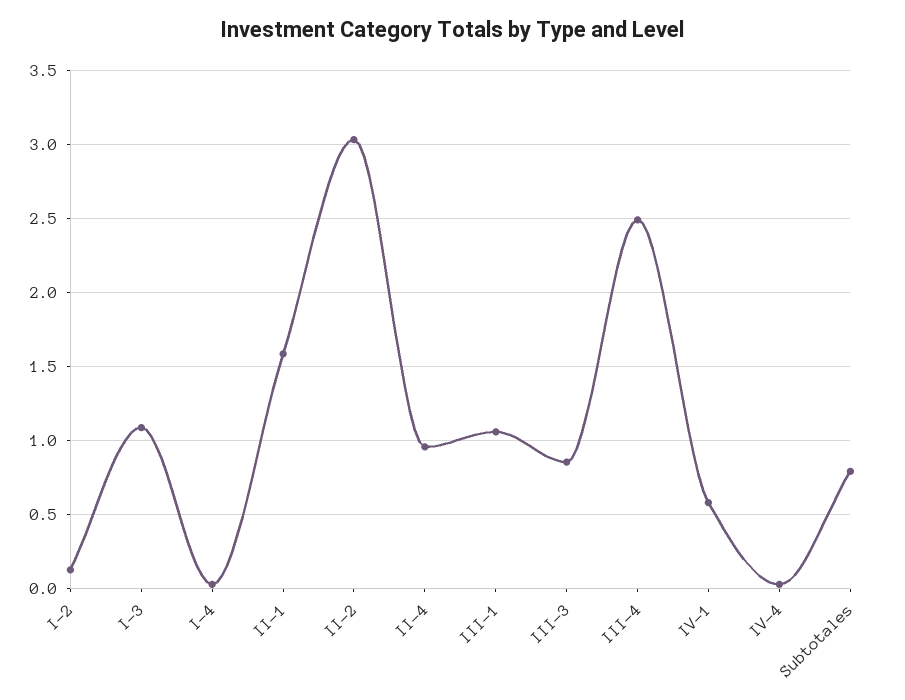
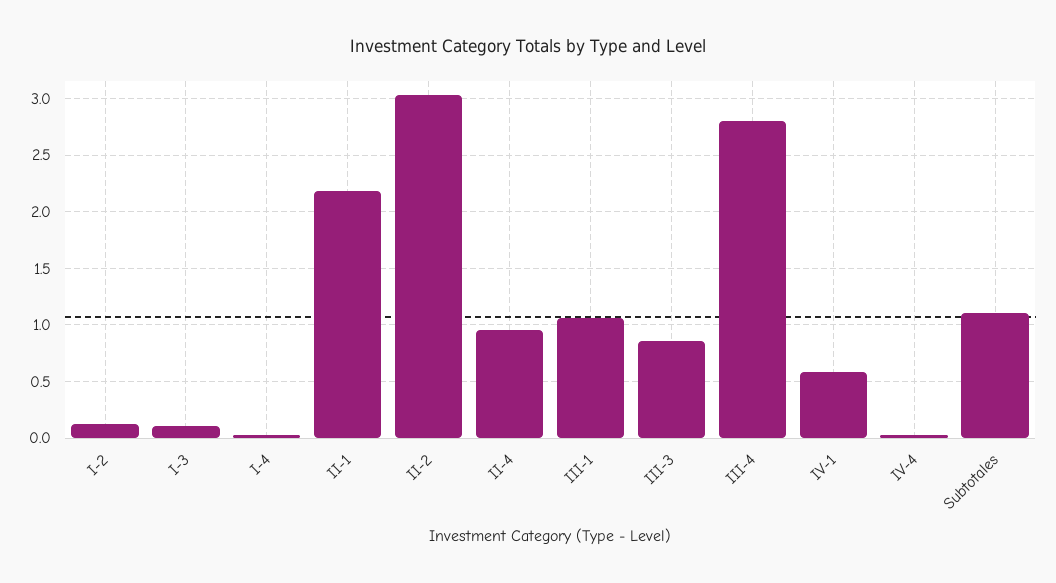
  {
    "I-2": 0.15,
-   "I-3": 1.1,
+   "I-3": 0.1,
    "I-4": 0.05,
-   "II-1": 1.6,
+   "II-1": 2.2,
    "II-2": 3.05,
    "II-4": 0.95,
    "III-1": 1.05,
    "III-3": 0.85,
-   "III-4": 2.5,
+   "III-4": 2.8,
    "IV-1": 0.6,
    "IV-4": 0.05,
-   "Subtotales": 0.8
+   "Subtotales": 1.1
  }

